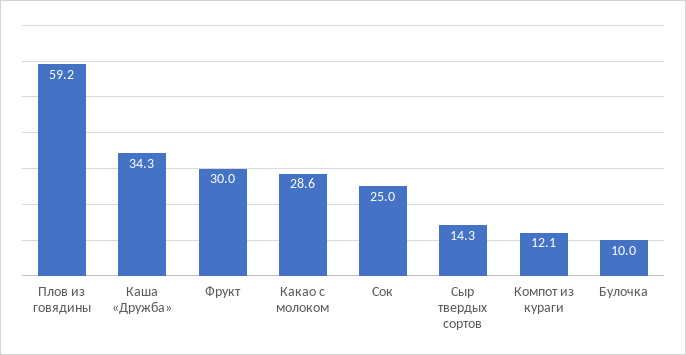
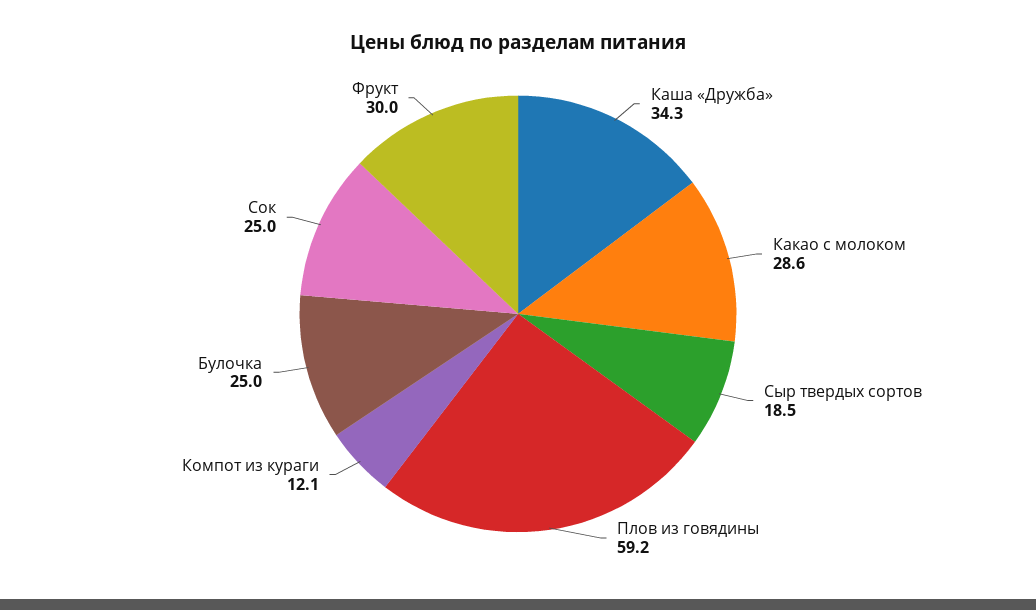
  {
    "Плов из говядины": 59.2,
    "Каша «Дружба»": 34.3,
    "Фрукт": 30,
    "Какао с молоком": 28.6,
    "Сок": 25,
-   "Сыр твердых сортов": 14.3,
+   "Сыр твердых сортов": 18.5,
    "Компот из кураги": 12.1,
-   "Булочка": 10
+   "Булочка": 25
  }

